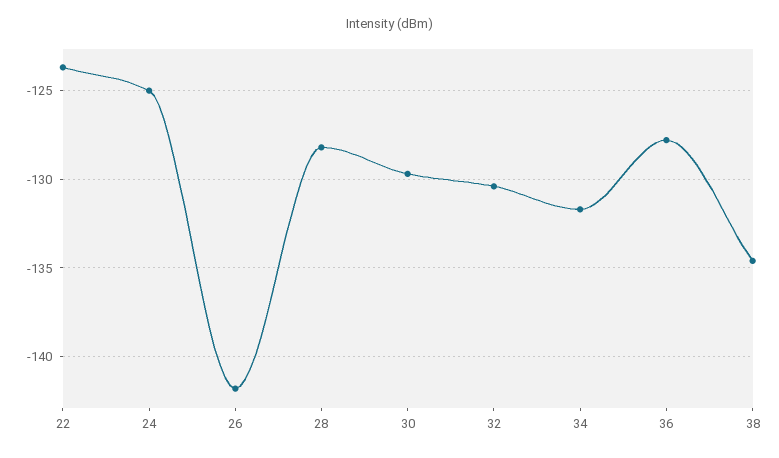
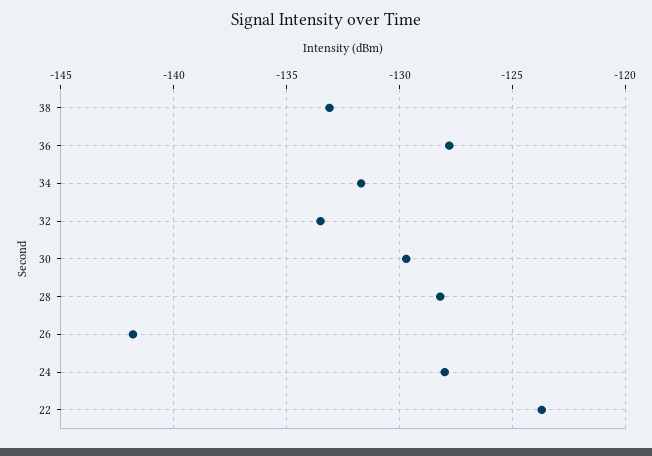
  {
    "22": -123.5,
-   "24": -125,
+   "24": -128,
    "26": -142,
    "28": -128,
    "30": -129.5,
-   "32": -130.5,
+   "32": -133.5,
    "34": -131.5,
    "36": -128,
-   "38": -134.5
+   "38": -133
  }

